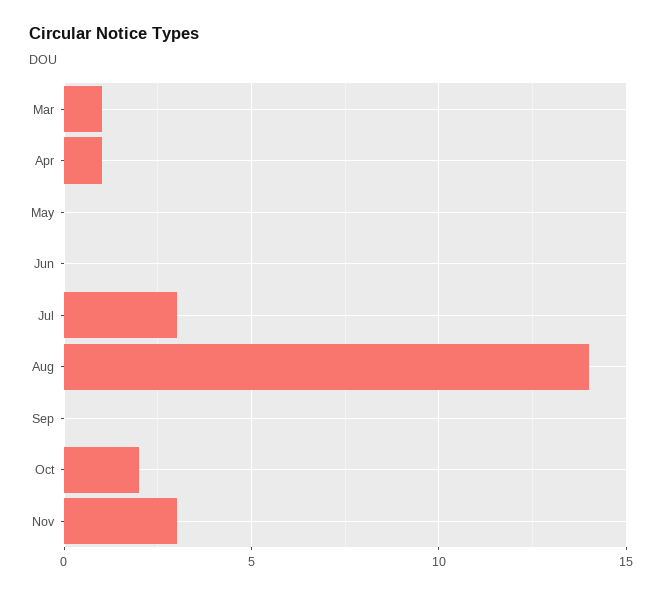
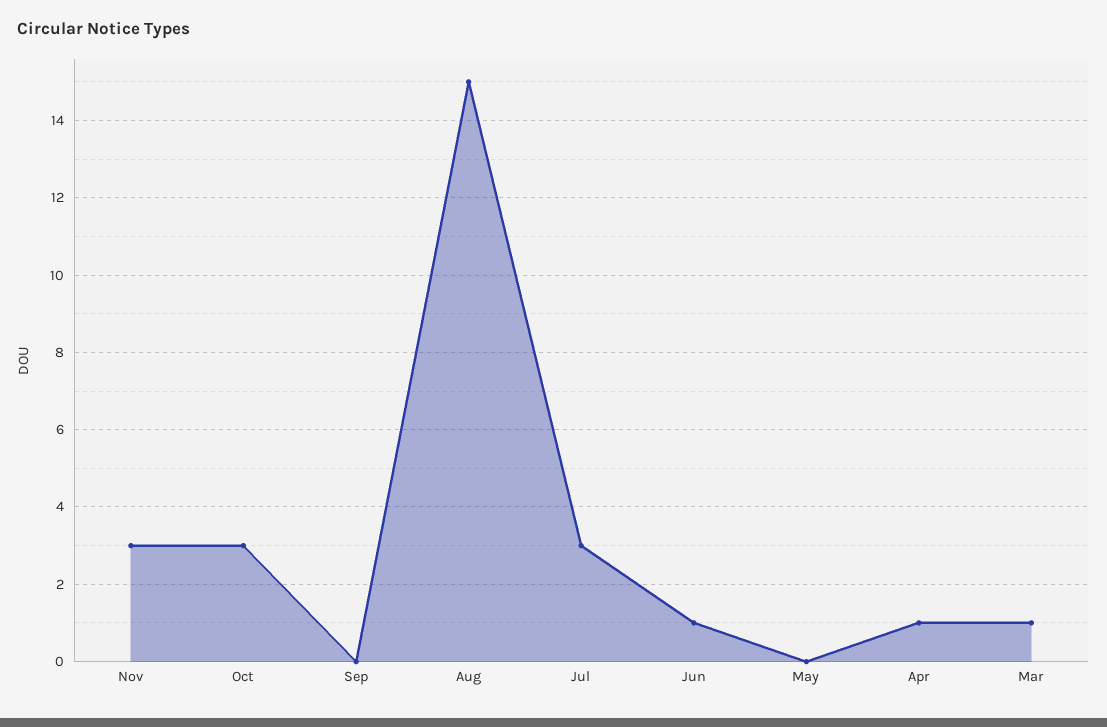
  {
    "Mar": 1,
    "Apr": 1,
    "May": 0,
-   "Jun": 0,
+   "Jun": 1,
    "Jul": 3,
-   "Aug": 14,
+   "Aug": 15,
    "Sep": 0,
-   "Oct": 2,
+   "Oct": 3,
    "Nov": 3
  }

